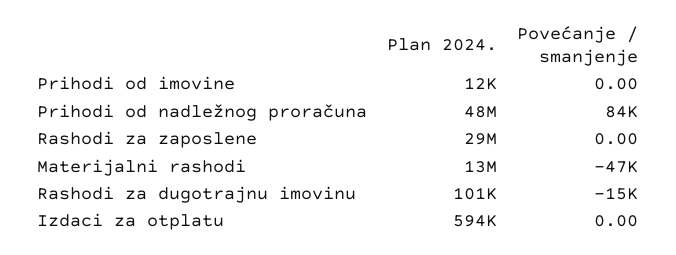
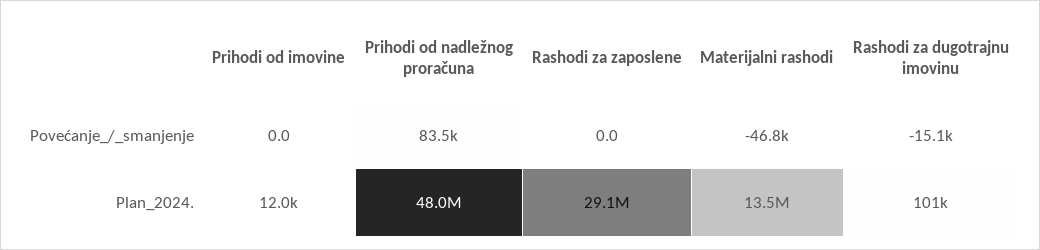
  {
    "Plan 2024.": {
      "Prihodi od imovine": 12000,
      "Prihodi od nadležnog proračuna": 48000000,
      "Rashodi za zaposlene": 29100000,
      "Materijalni rashodi": 13500000,
-     "Rashodi za dugotrajnu imovinu": 101000,
+     "Rashodi za dugotrajnu imovinu": 101000
-     "Izdaci za otplatu": 594000
    },
    "Povećanje / smanjenje": {
      "Prihodi od imovine": 0,
      "Prihodi od nadležnog proračuna": 83500,
      "Rashodi za zaposlene": 0,
      "Materijalni rashodi": -46800,
-     "Rashodi za dugotrajnu imovinu": -15100,
+     "Rashodi za dugotrajnu imovinu": -15100
-     "Izdaci za otplatu": 0
    }
  }

